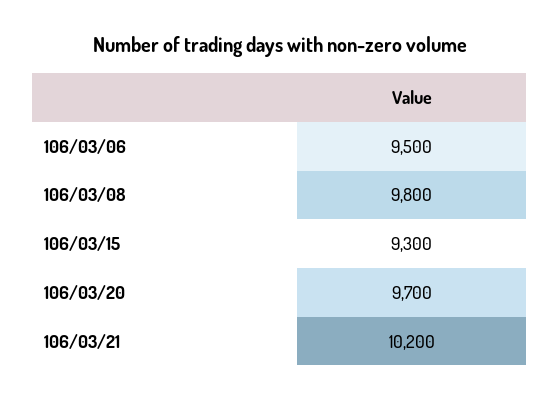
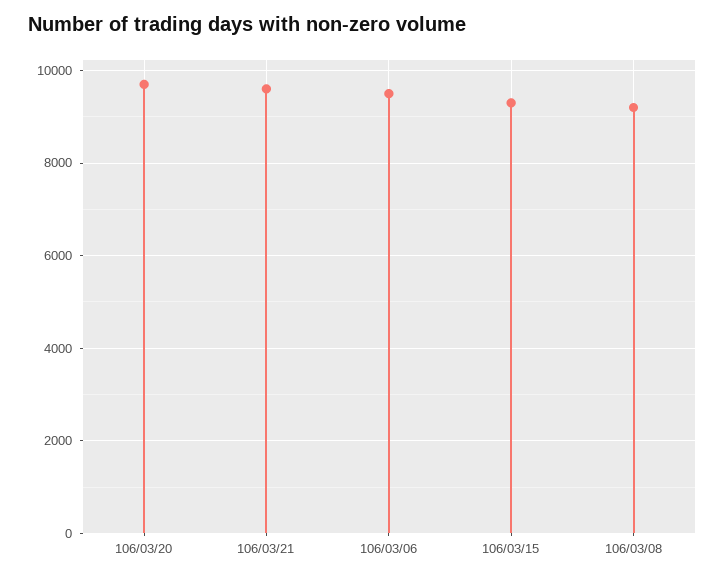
  {
    "106/03/06": 9500,
-   "106/03/08": 9800,
+   "106/03/08": 9200,
    "106/03/15": 9300,
    "106/03/20": 9700,
-   "106/03/21": 10200
+   "106/03/21": 9600
  }

